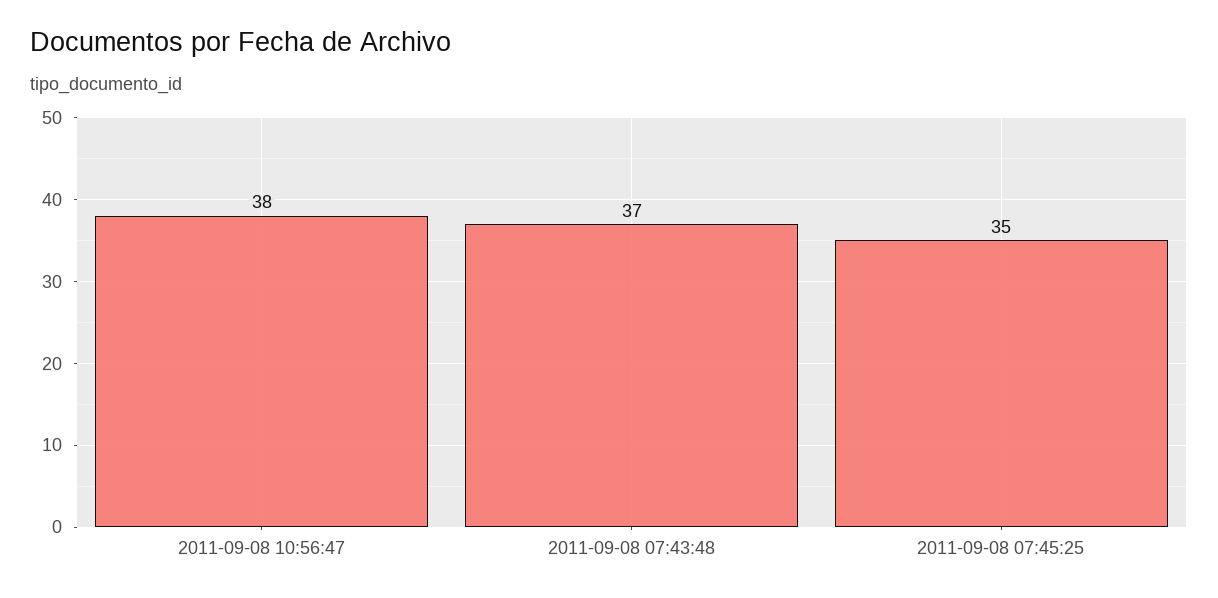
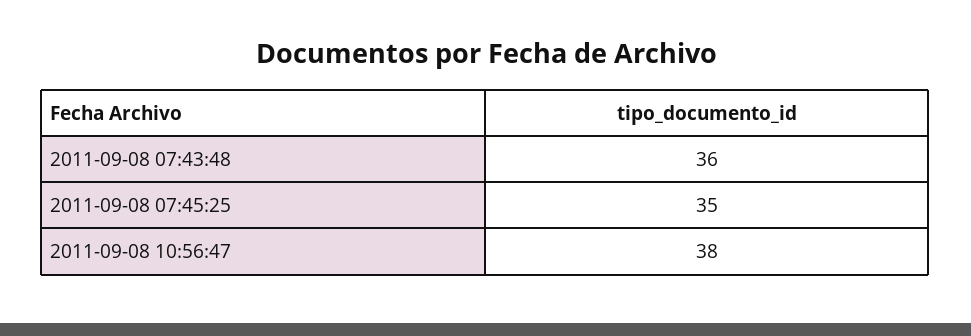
  {
    "2011-09-08 10:56:47": 38,
-   "2011-09-08 07:43:48": 37,
+   "2011-09-08 07:43:48": 36,
    "2011-09-08 07:45:25": 35
  }

